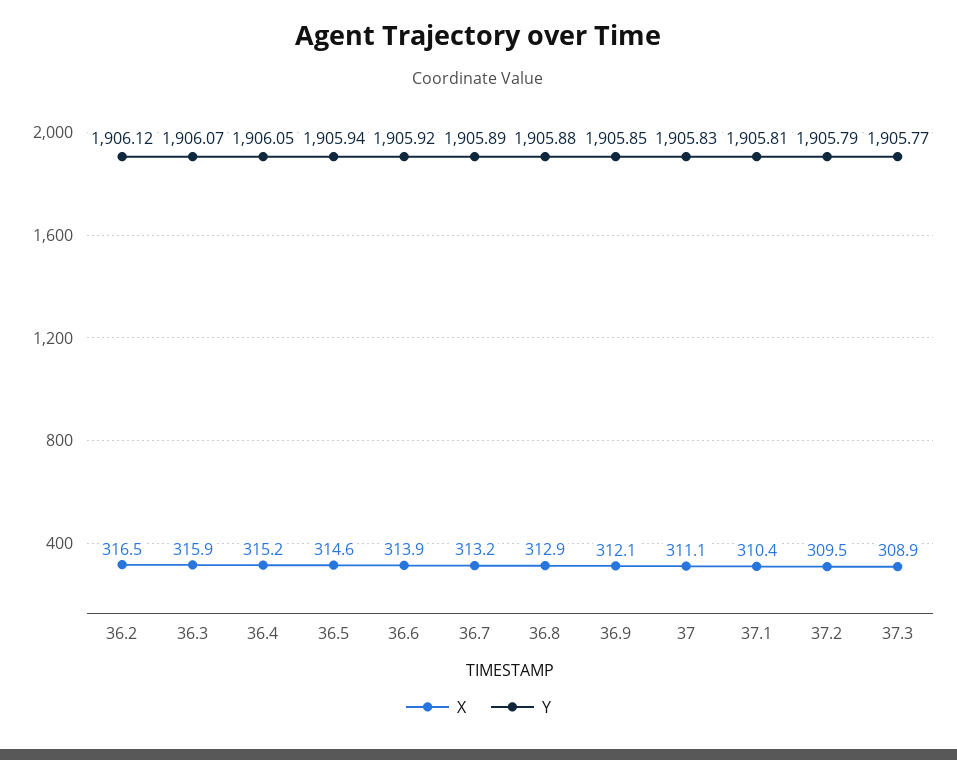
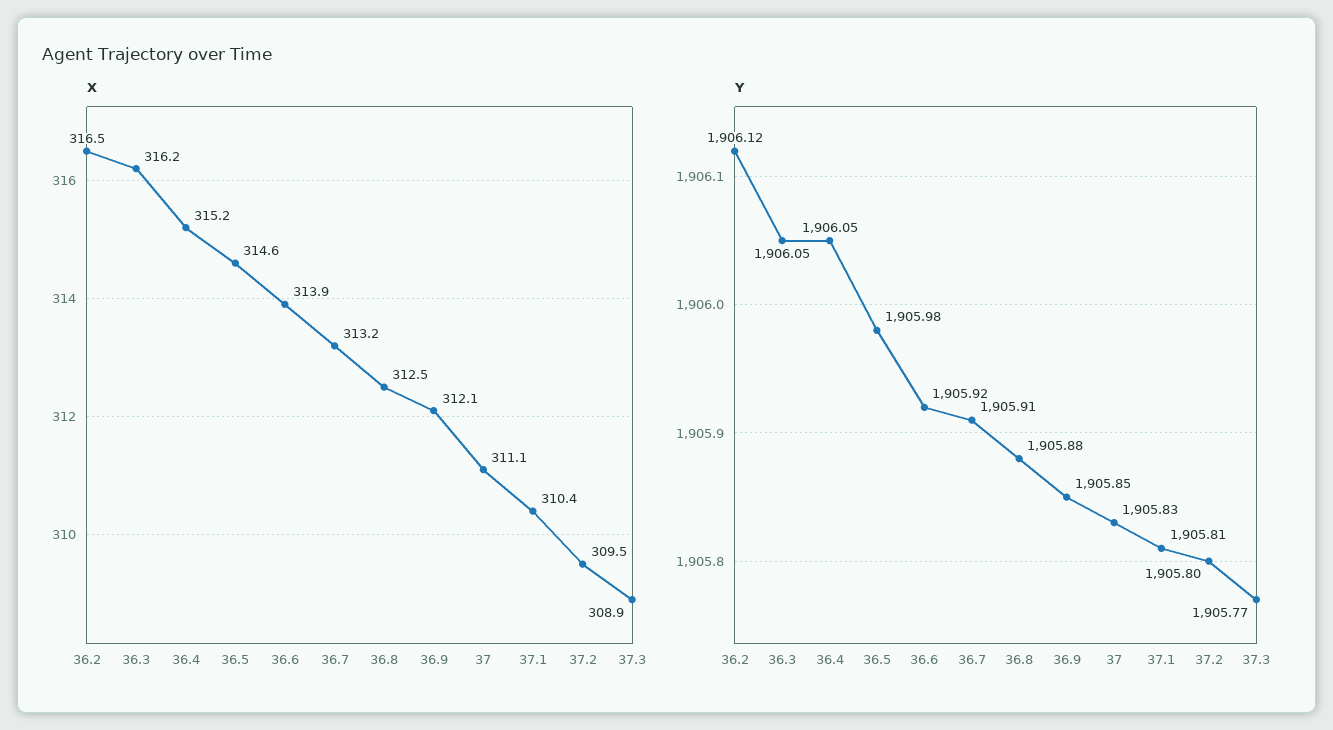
  {
    "X": {
      "36.2": 316.5,
-     "36.3": 315.9,
+     "36.3": 316.2,
      "36.4": 315.2,
      "36.5": 314.6,
      "36.6": 313.9,
      "36.7": 313.2,
-     "36.8": 312.9,
+     "36.8": 312.5,
      "36.9": 312.1,
      "37": 311.1,
      "37.1": 310.4,
      "37.2": 309.5,
      "37.3": 308.9
    },
    "Y": {
      "36.2": 1906.12,
-     "36.3": 1906.07,
+     "36.3": 1906.05,
      "36.4": 1906.05,
-     "36.5": 1905.94,
+     "36.5": 1905.98,
      "36.6": 1905.92,
-     "36.7": 1905.89,
+     "36.7": 1905.91,
      "36.8": 1905.88,
      "36.9": 1905.85,
      "37": 1905.83,
      "37.1": 1905.81,
-     "37.2": 1905.79,
+     "37.2": 1905.8,
      "37.3": 1905.77
    }
  }

